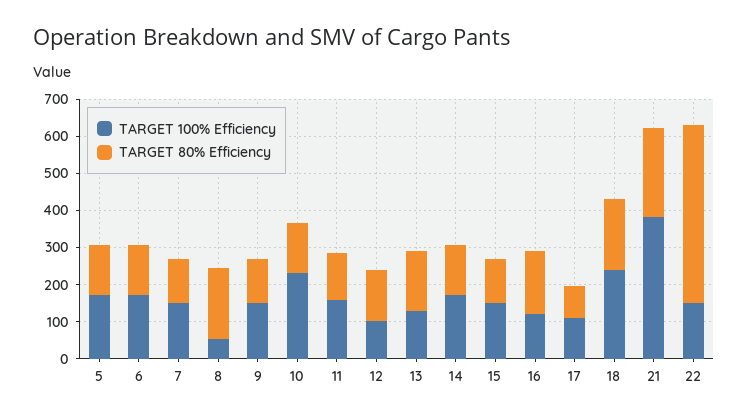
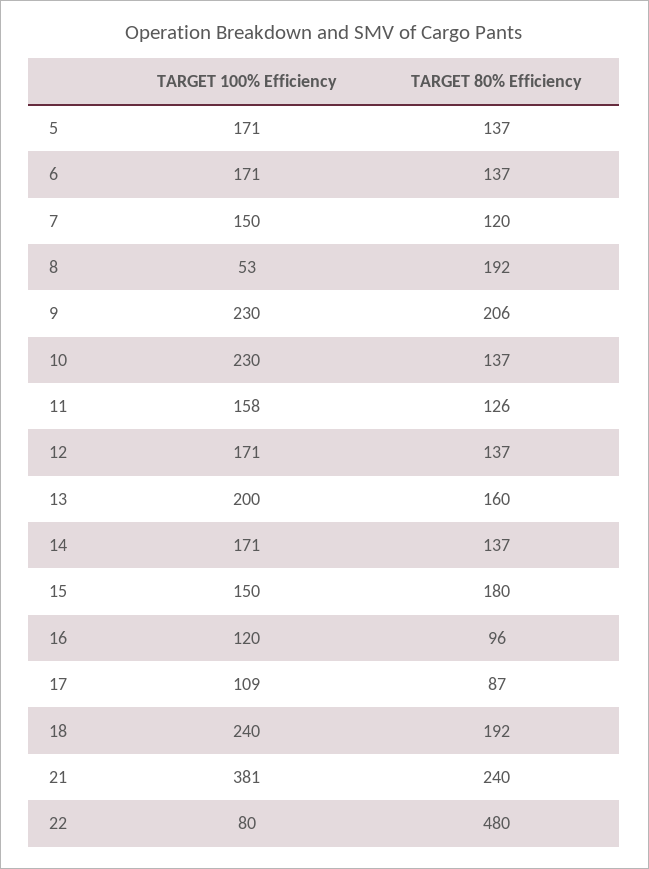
  {
    "TARGET 100% Efficiency": {
      "5": 171,
      "6": 171,
      "7": 150,
      "8": 53,
-     "9": 150,
+     "9": 230,
      "10": 230,
      "11": 158,
-     "12": 100,
+     "12": 171,
-     "13": 125,
+     "13": 200,
      "14": 171,
      "15": 150,
      "16": 120,
      "17": 109,
      "18": 240,
      "21": 381,
-     "22": 150
+     "22": 80
    },
    "TARGET 80% Efficiency": {
      "5": 137,
      "6": 137,
      "7": 120,
      "8": 192,
-     "9": 125,
+     "9": 206,
      "10": 137,
      "11": 126,
      "12": 137,
      "13": 160,
      "14": 137,
-     "15": 125,
+     "15": 180,
-     "16": 175,
+     "16": 96,
      "17": 87,
      "18": 192,
      "21": 240,
      "22": 480
    }
  }

